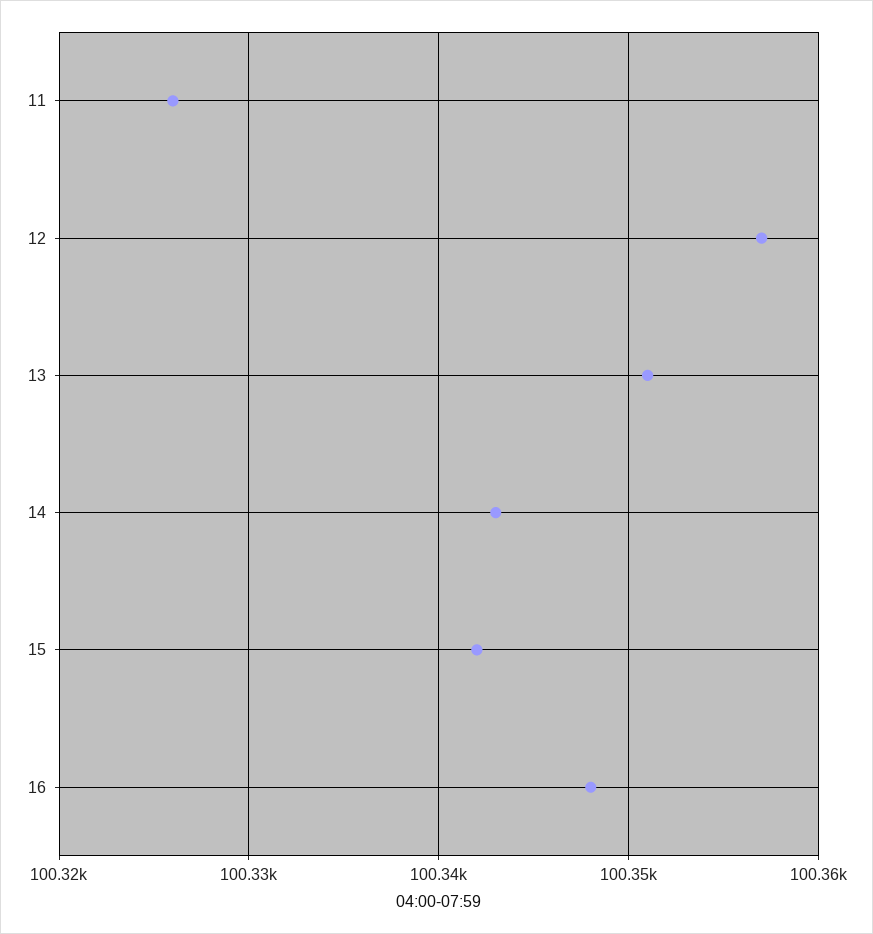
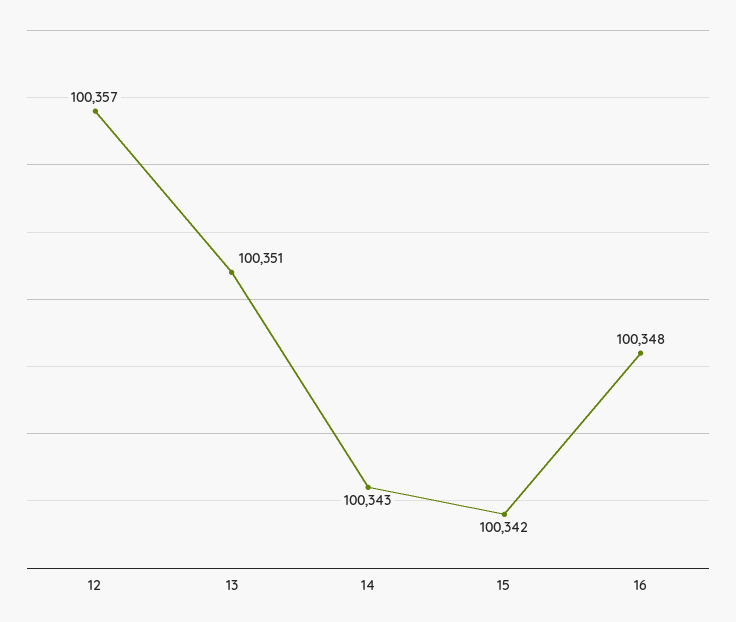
  {
-   "11": 100326,
    "12": 100357,
    "13": 100351,
    "14": 100343,
    "15": 100342,
    "16": 100348
  }

